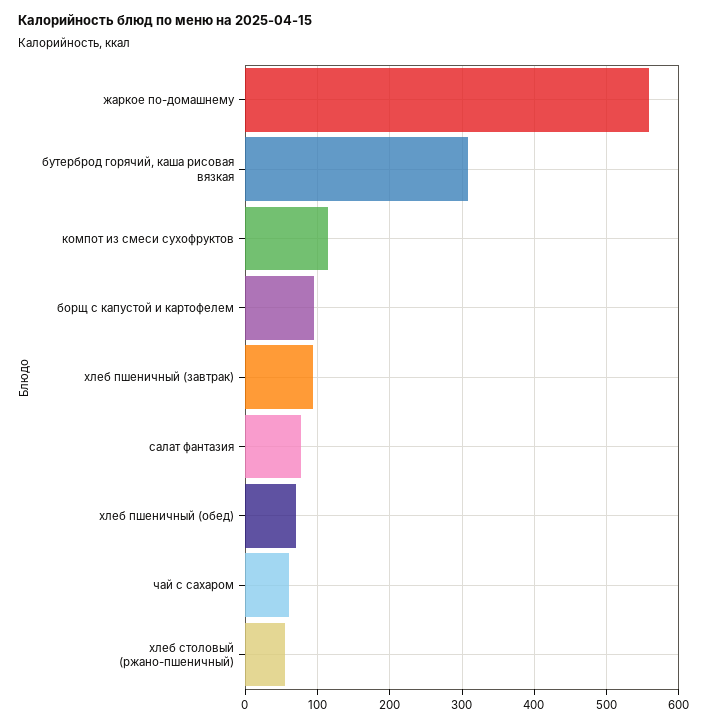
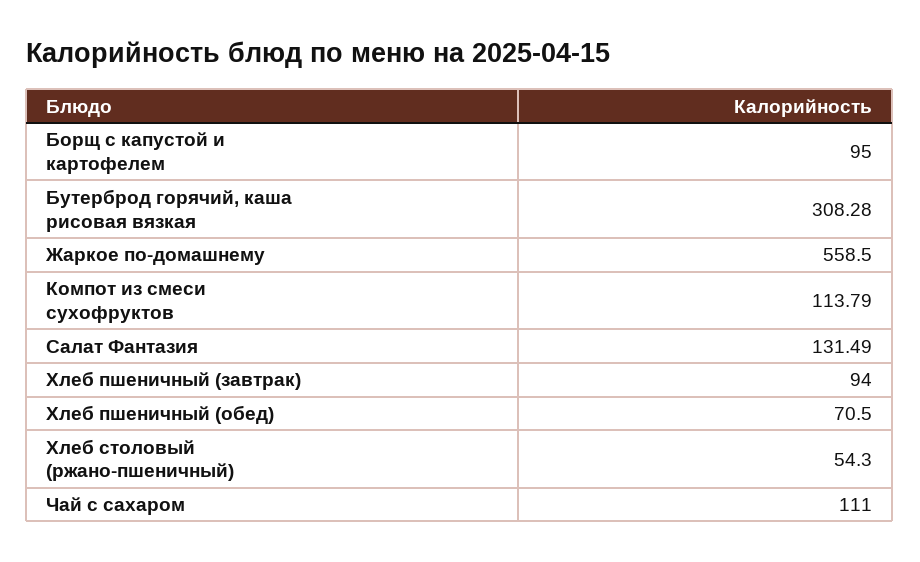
  {
    "жаркое по-домашнему": 558.5,
    "бутерброд горячий, каша рисовая вязкая": 308.28,
    "компот из смеси сухофруктов": 113.79,
    "борщ с капустой и картофелем": 95,
    "хлеб пшеничный (завтрак)": 94,
-   "салат фантазия": 80,
+   "салат фантазия": 131.49,
    "хлеб пшеничный (обед)": 70.5,
-   "чай с сахаром": 60,
+   "чай с сахаром": 111,
    "хлеб столовый (ржано-пшеничный)": 54.3
  }

